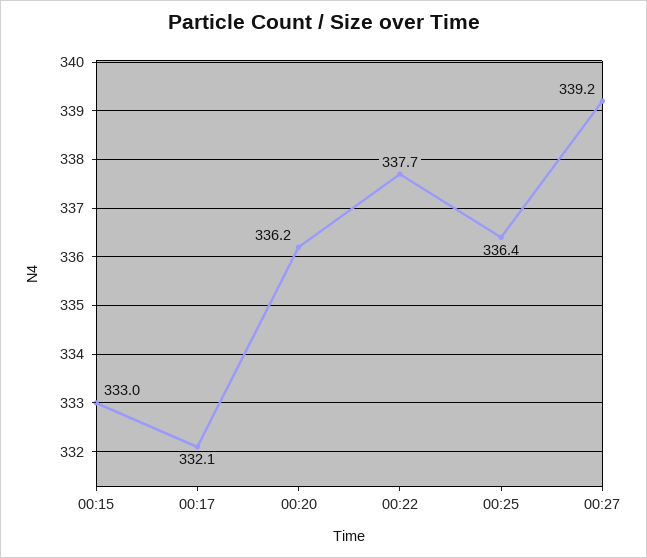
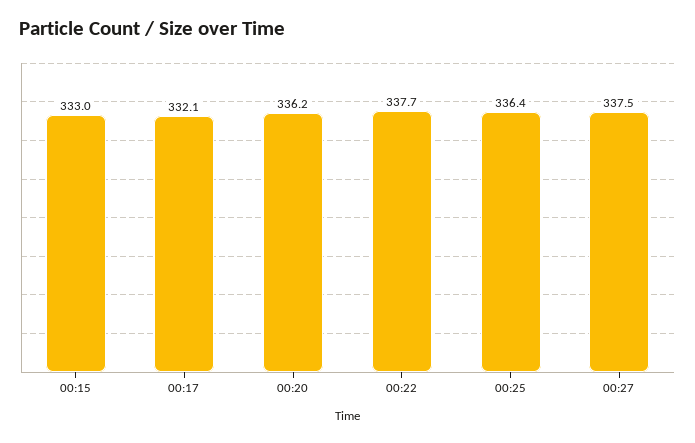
  {
    "00:15": 333,
    "00:17": 332.1,
    "00:20": 336.2,
    "00:22": 337.7,
    "00:25": 336.4,
-   "00:27": 339.2
+   "00:27": 337.5
  }

